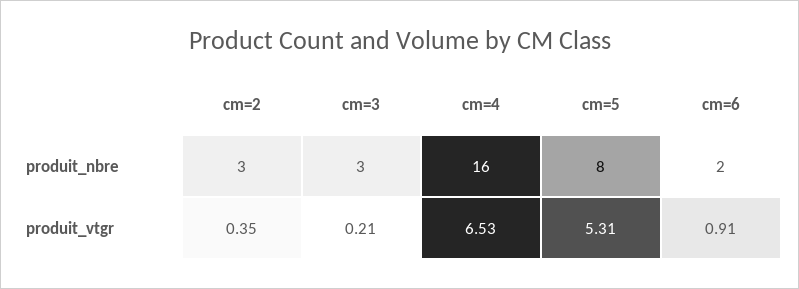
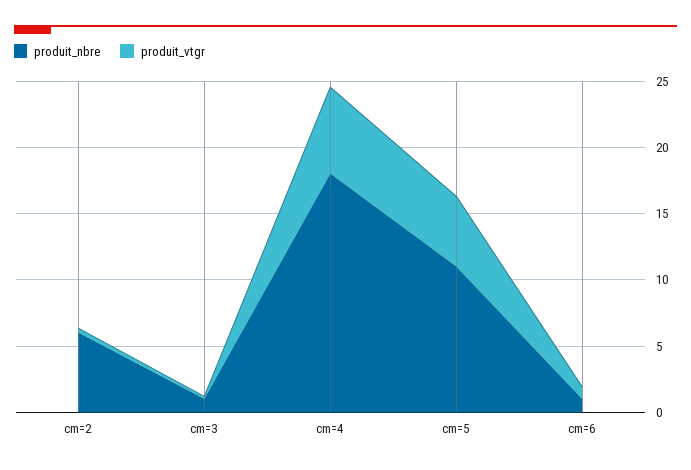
  {
    "produit_nbre": {
-     "cm=2": 3,
+     "cm=2": 6,
-     "cm=3": 3,
+     "cm=3": 1,
-     "cm=4": 16,
+     "cm=4": 18,
-     "cm=5": 8,
+     "cm=5": 11,
-     "cm=6": 2
+     "cm=6": 1
    },
    "produit_vtgr": {
      "cm=2": 0.35,
      "cm=3": 0.21,
      "cm=4": 6.53,
      "cm=5": 5.31,
      "cm=6": 0.91
    }
  }

